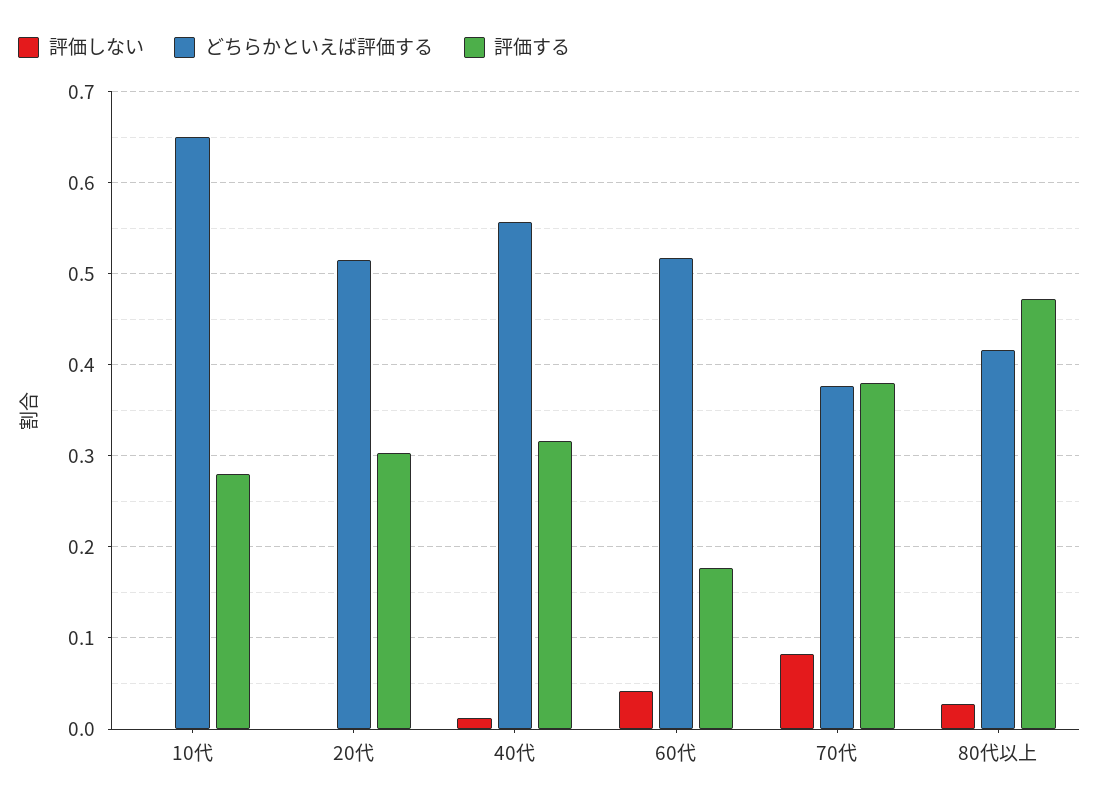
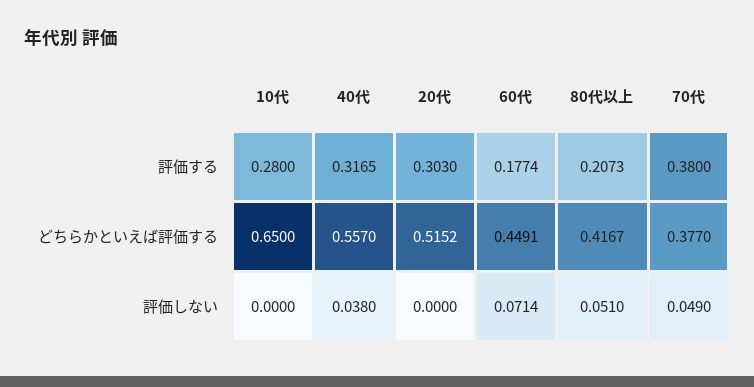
  {
    "評価しない": {
      "10代": 0,
      "20代": 0,
-     "40代": 0.01,
+     "40代": 0.038,
-     "60代": 0.04,
+     "60代": 0.0714,
-     "70代": 0.08,
+     "70代": 0.049,
-     "80代以上": 0.03
+     "80代以上": 0.051
    },
    "どちらかといえば評価する": {
      "10代": 0.65,
      "20代": 0.5152,
      "40代": 0.557,
-     "60代": 0.52,
+     "60代": 0.4491,
      "70代": 0.377,
      "80代以上": 0.4167
    },
    "評価する": {
      "10代": 0.28,
      "20代": 0.303,
      "40代": 0.3165,
      "60代": 0.1774,
      "70代": 0.38,
-     "80代以上": 0.47
+     "80代以上": 0.2073
    }
  }

